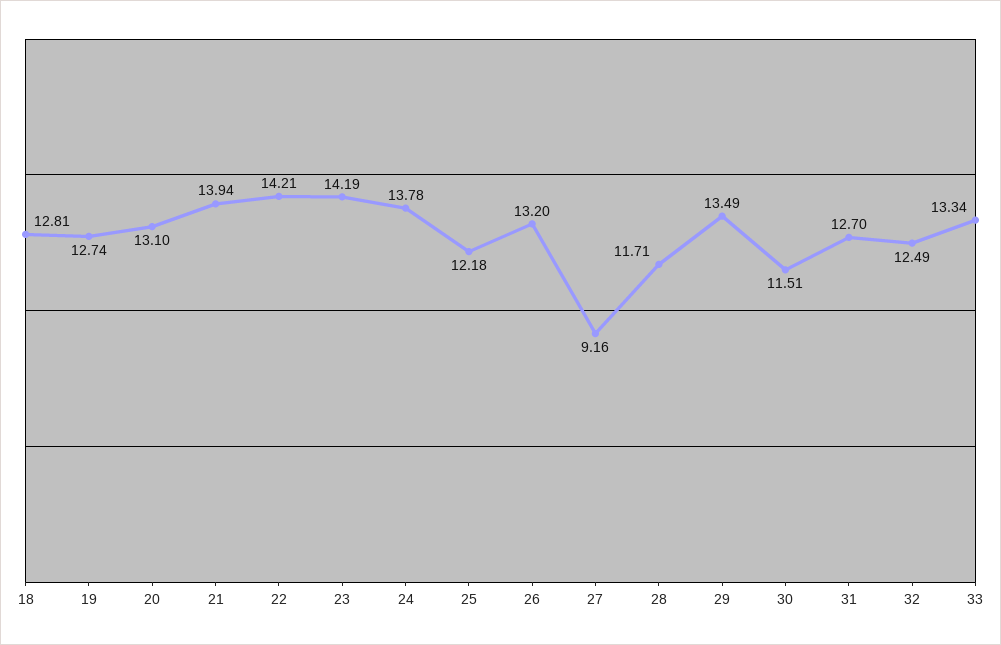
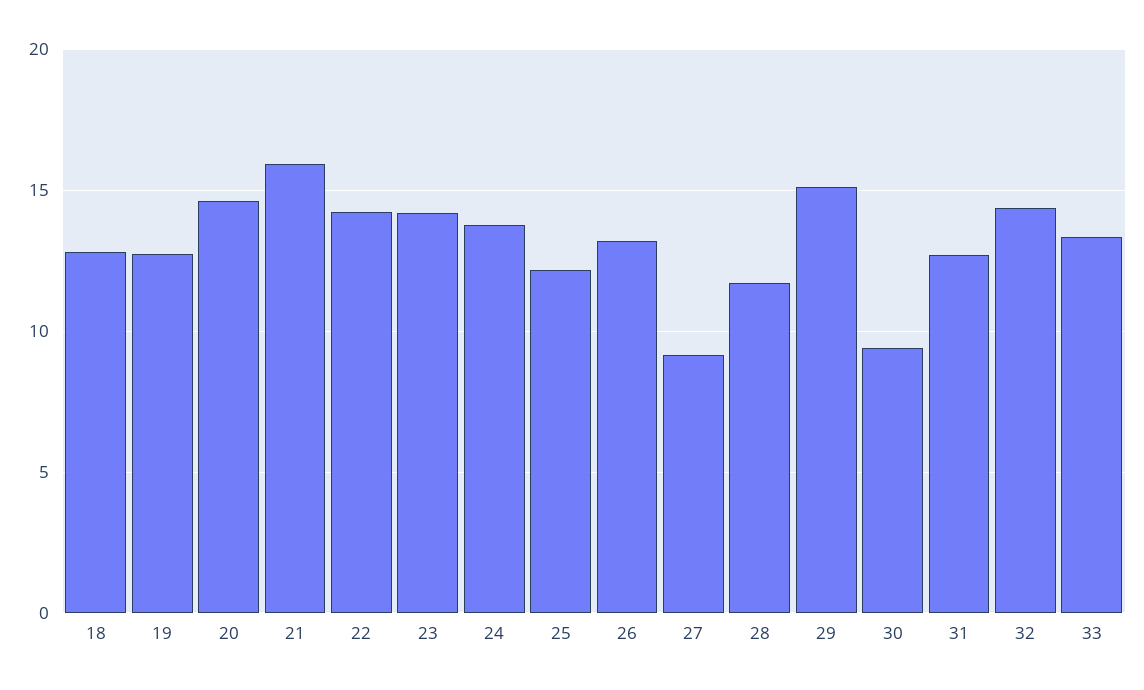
  {
    "18": 12.81,
    "19": 12.74,
-   "20": 13.1,
+   "20": 14.5,
-   "21": 13.94,
+   "21": 16,
    "22": 14.21,
    "23": 14.19,
    "24": 13.78,
    "25": 12.18,
    "26": 13.2,
    "27": 9.16,
    "28": 11.71,
-   "29": 13.49,
+   "29": 15,
-   "30": 11.51,
+   "30": 9.5,
    "31": 12.7,
-   "32": 12.49,
+   "32": 14.5,
    "33": 13.34
  }

